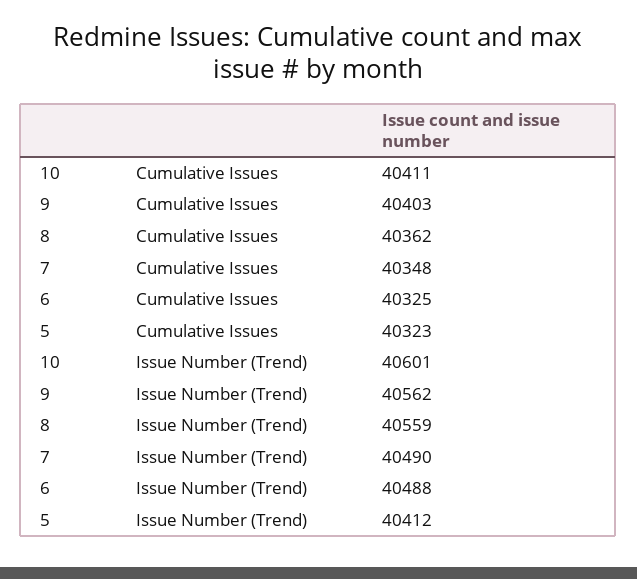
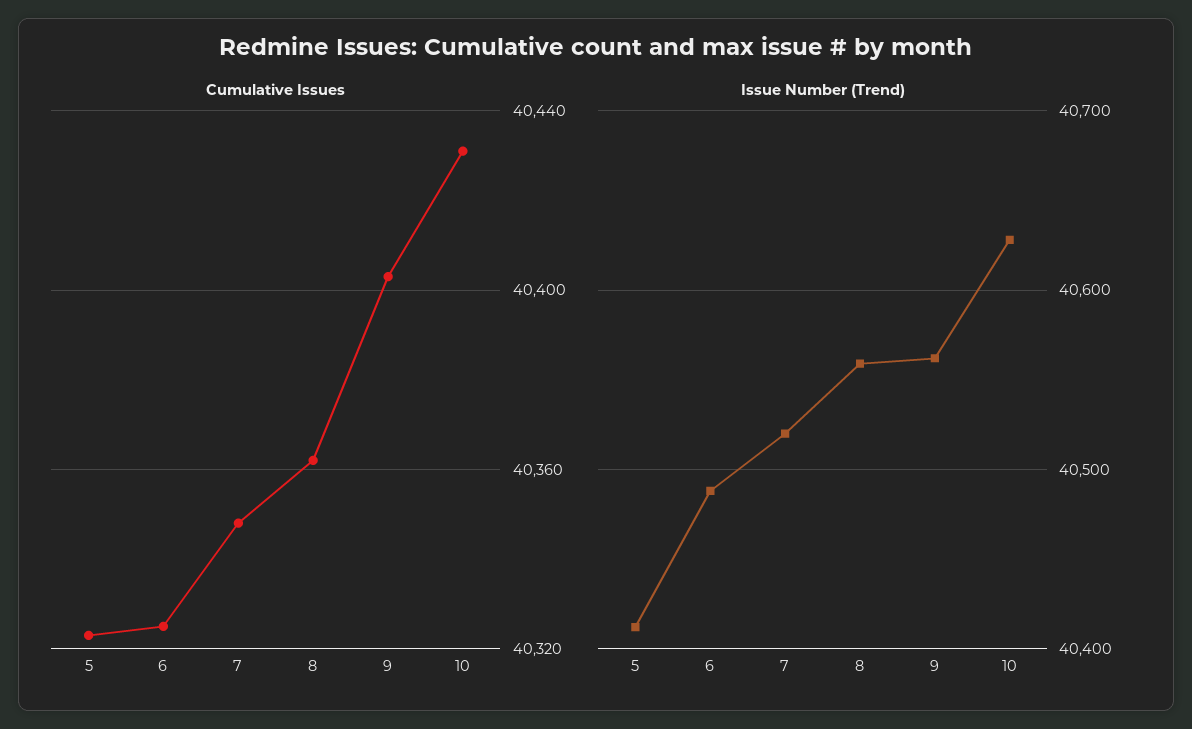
  {
    "Cumulative Issues": {
-     "10": 40411,
+     "10": 40430,
      "9": 40403,
      "8": 40362,
      "7": 40348,
      "6": 40325,
      "5": 40323
    },
    "Issue Number (Trend)": {
-     "10": 40601,
+     "10": 40630,
      "9": 40562,
      "8": 40559,
-     "7": 40490,
+     "7": 40520,
      "6": 40488,
      "5": 40412
    }
  }

